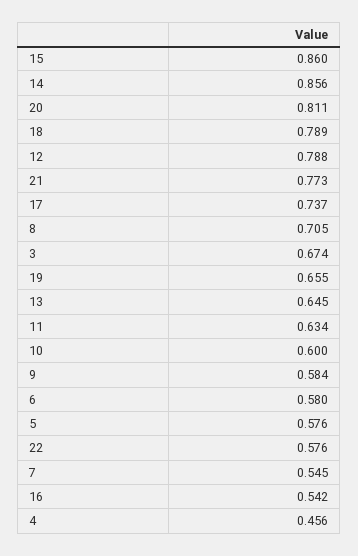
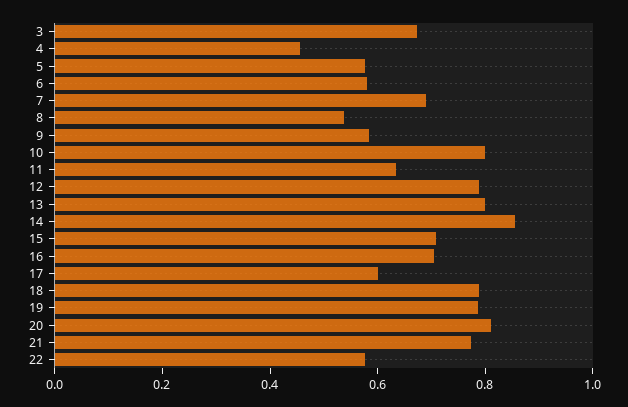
  {
-   "15": 0.86,
+   "15": 0.7,
    "14": 0.856,
    "20": 0.811,
    "18": 0.789,
    "12": 0.788,
    "21": 0.773,
-   "17": 0.737,
+   "17": 0.6,
-   "8": 0.705,
+   "8": 0.55,
    "3": 0.674,
-   "19": 0.655,
+   "19": 0.8,
-   "13": 0.645,
+   "13": 0.8,
    "11": 0.634,
-   "10": 0.6,
+   "10": 0.8,
    "9": 0.584,
    "6": 0.58,
    "5": 0.576,
    "22": 0.576,
-   "7": 0.545,
+   "7": 0.7,
-   "16": 0.542,
+   "16": 0.7,
    "4": 0.456
  }

